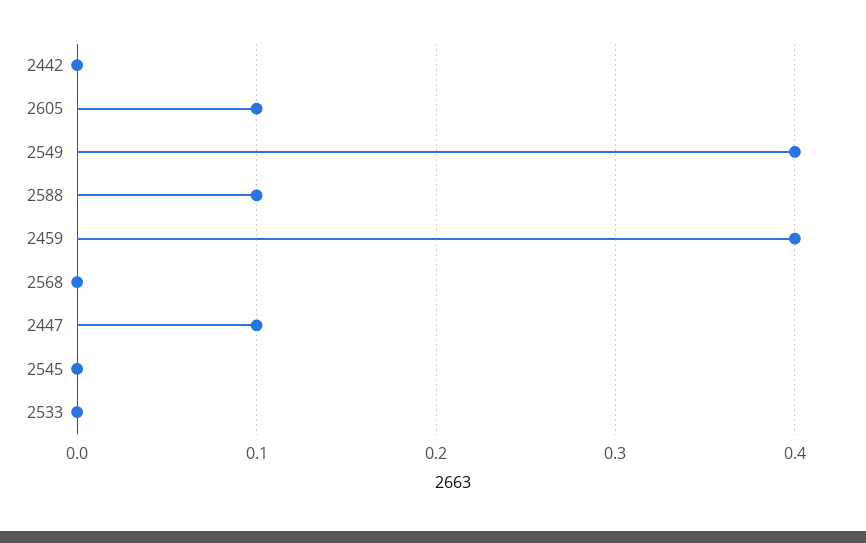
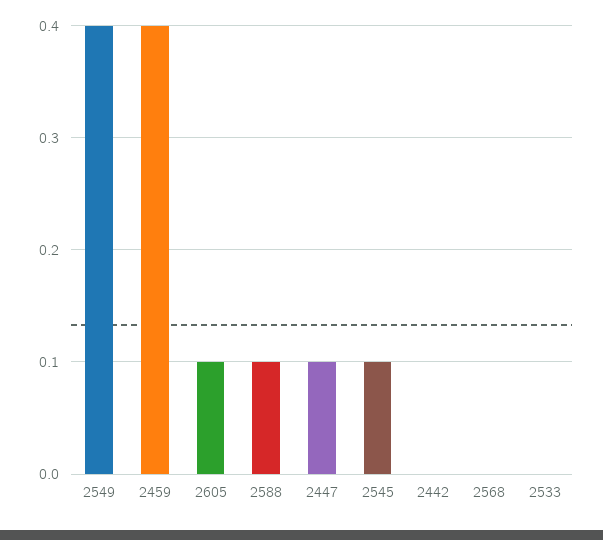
  {
    "2442": 0,
    "2605": 0.1,
    "2549": 0.4,
    "2588": 0.1,
    "2459": 0.4,
    "2568": 0,
    "2447": 0.1,
-   "2545": 0,
+   "2545": 0.1,
    "2533": 0
  }

